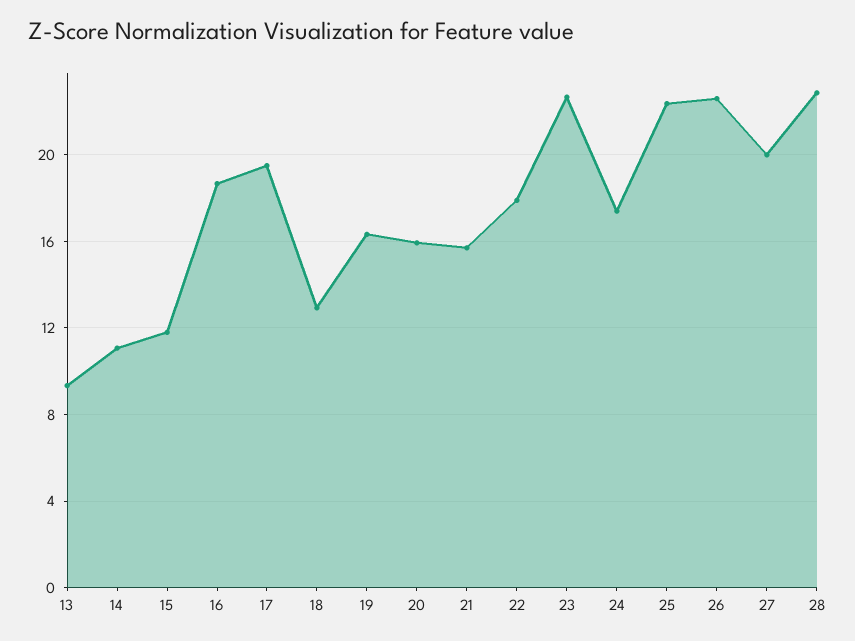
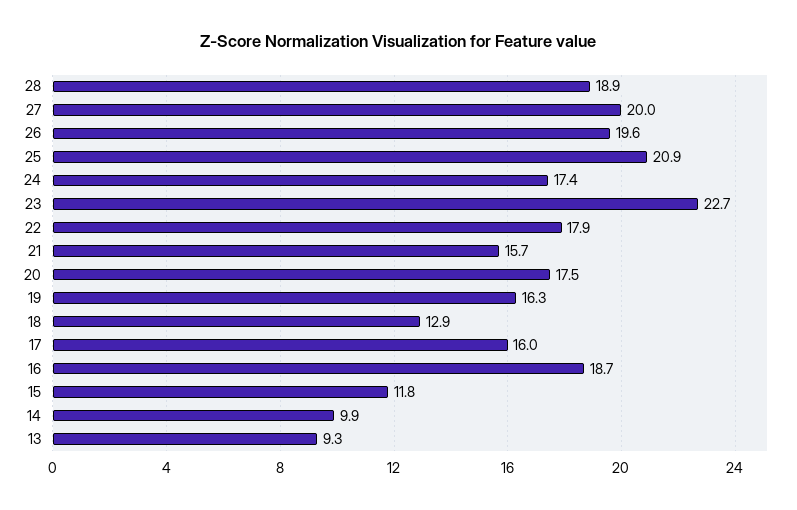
  {
    "13": 9.3,
-   "14": 11,
+   "14": 9.9,
    "15": 11.8,
    "16": 18.7,
-   "17": 19.5,
+   "17": 16,
    "18": 12.9,
    "19": 16.3,
-   "20": 16,
+   "20": 17.5,
    "21": 15.7,
    "22": 17.9,
    "23": 22.7,
    "24": 17.4,
-   "25": 22.5,
+   "25": 20.9,
-   "26": 22.5,
+   "26": 19.6,
    "27": 20,
-   "28": 23
+   "28": 18.9
  }

